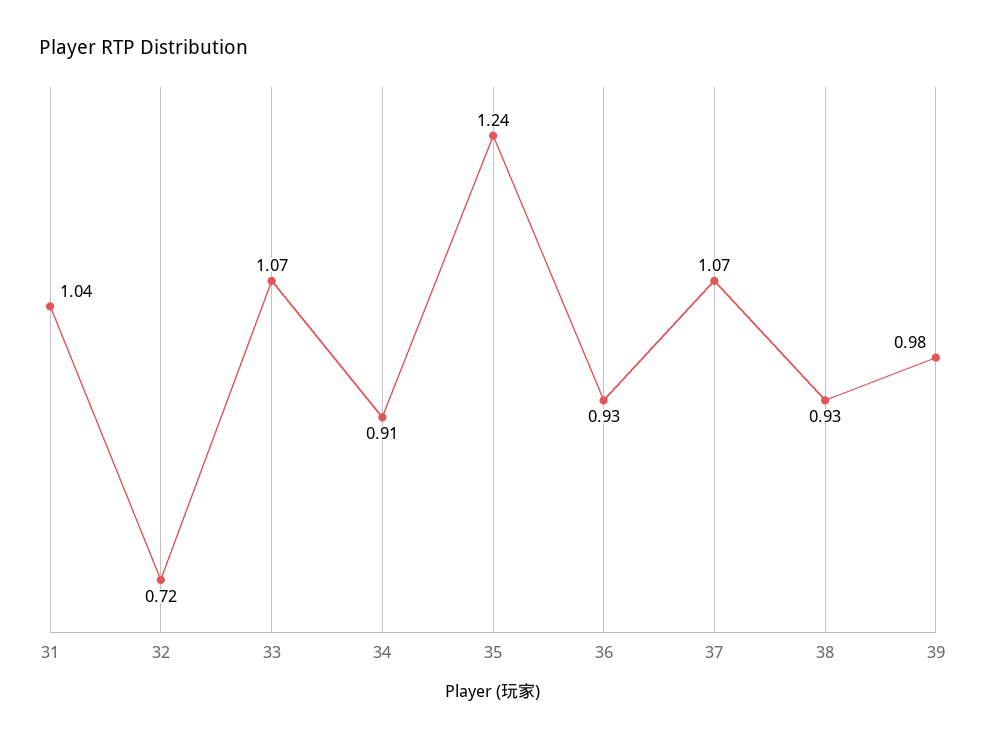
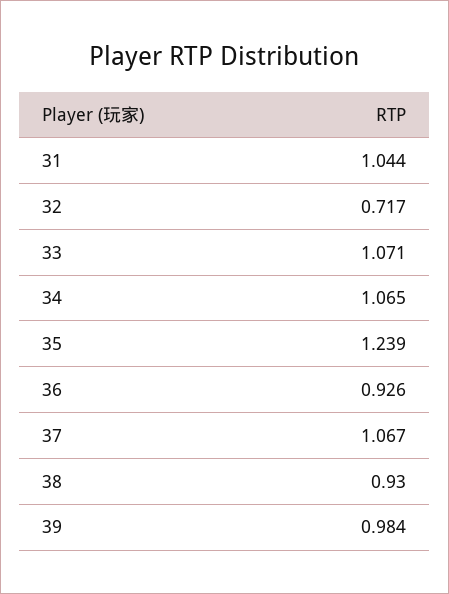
  {
    "31": 1.044,
    "32": 0.717,
    "33": 1.071,
-   "34": 0.91,
+   "34": 1.065,
    "35": 1.239,
    "36": 0.926,
    "37": 1.067,
    "38": 0.93,
    "39": 0.984
  }

